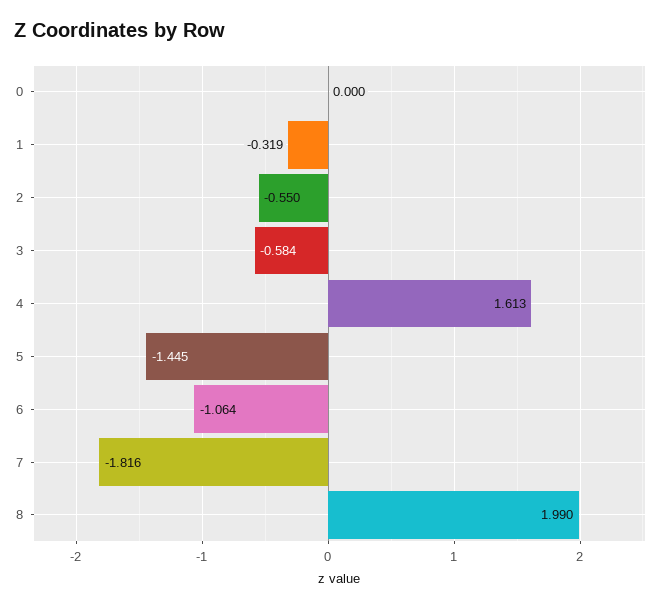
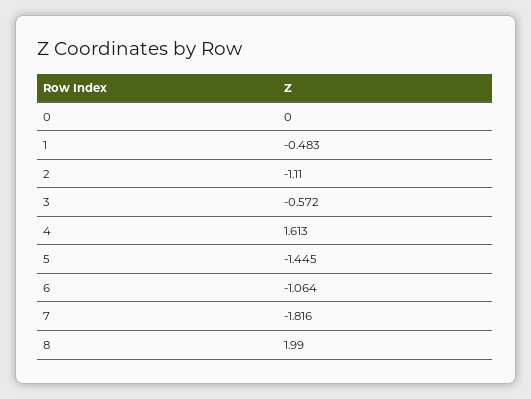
  {
    "0": 0,
-   "1": -0.319,
+   "1": -0.483,
-   "2": -0.55,
+   "2": -1.11,
-   "3": -0.584,
+   "3": -0.572,
    "4": 1.613,
    "5": -1.445,
    "6": -1.064,
    "7": -1.816,
    "8": 1.99
  }

